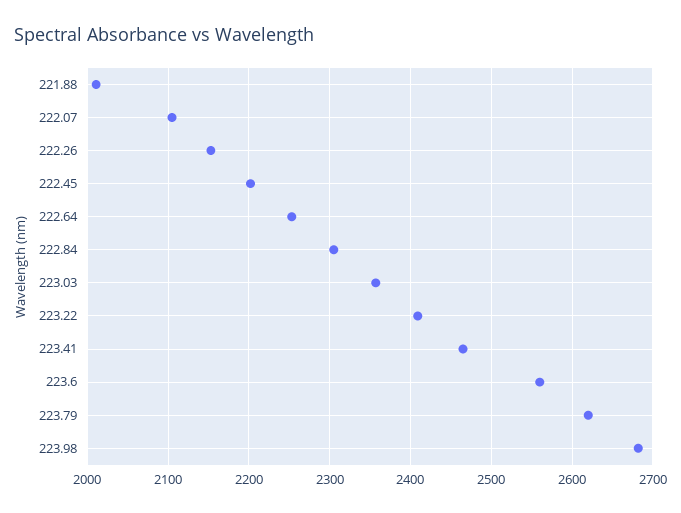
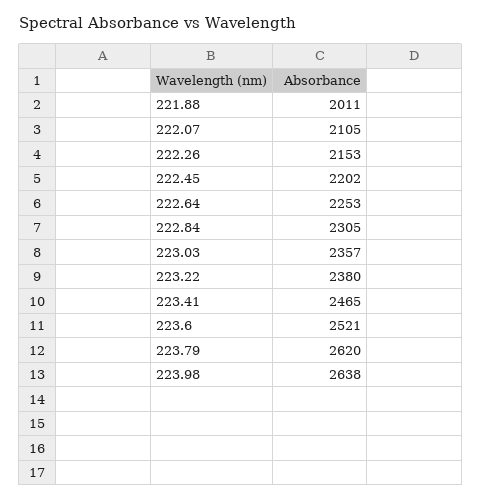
  {
    "221.88": 2011,
    "222.07": 2105,
    "222.26": 2153,
    "222.45": 2202,
    "222.64": 2253,
    "222.84": 2305,
    "223.03": 2357,
-   "223.22": 2410,
+   "223.22": 2380,
    "223.41": 2465,
-   "223.6": 2560,
+   "223.6": 2521,
    "223.79": 2620,
-   "223.98": 2680
+   "223.98": 2638
  }

